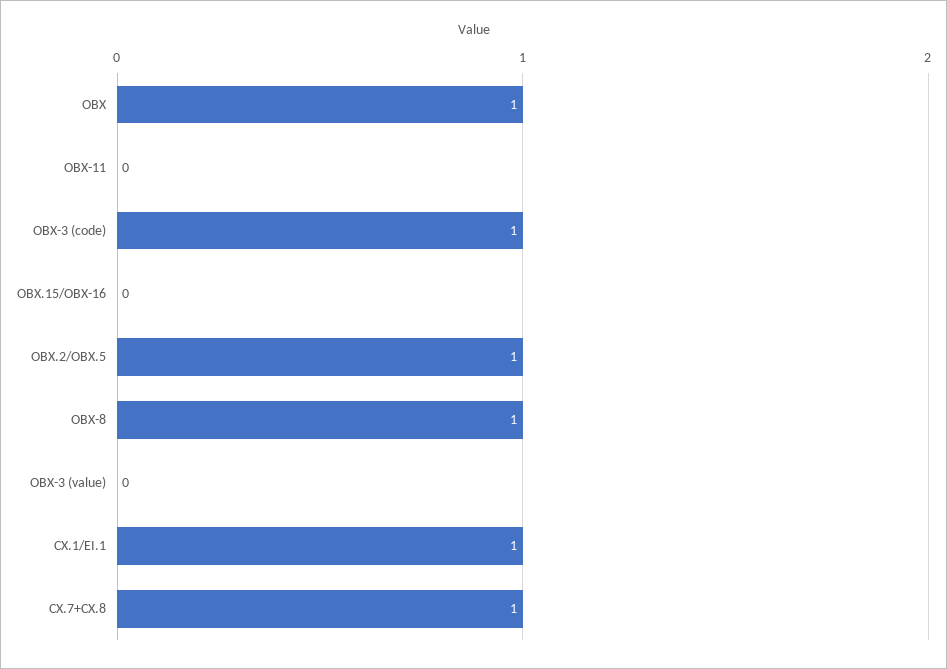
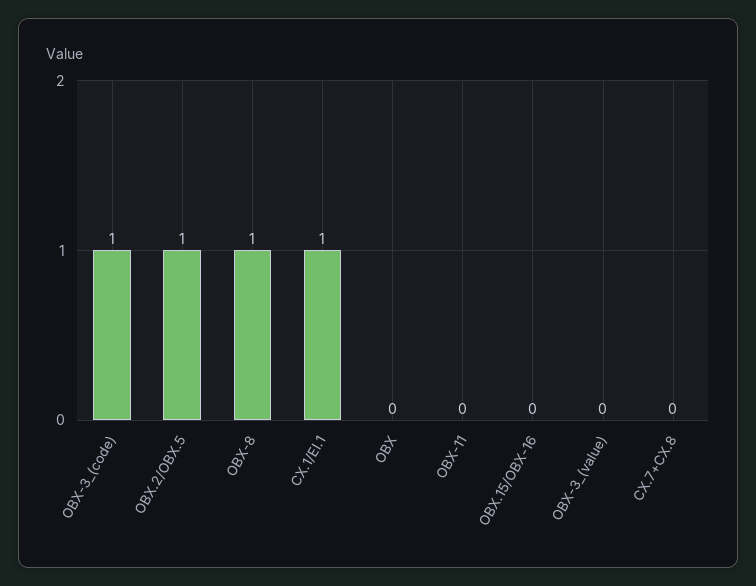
  {
-   "OBX": 1,
+   "OBX": 0,
    "OBX-11": 0,
    "OBX-3 (code)": 1,
    "OBX.15/OBX-16": 0,
    "OBX.2/OBX.5": 1,
    "OBX-8": 1,
    "OBX-3 (value)": 0,
    "CX.1/EI.1": 1,
-   "CX.7+CX.8": 1
+   "CX.7+CX.8": 0
  }

